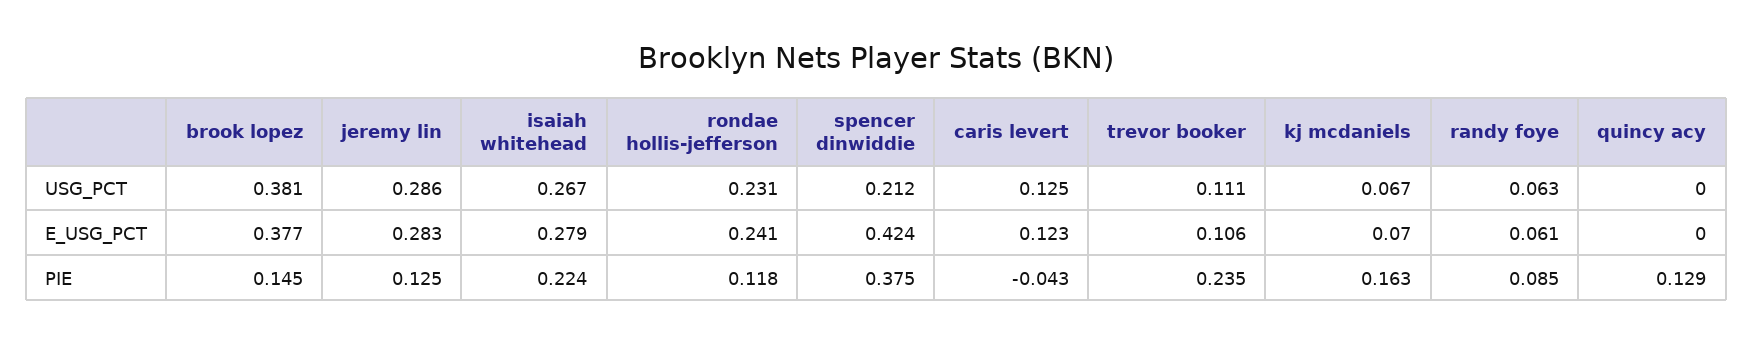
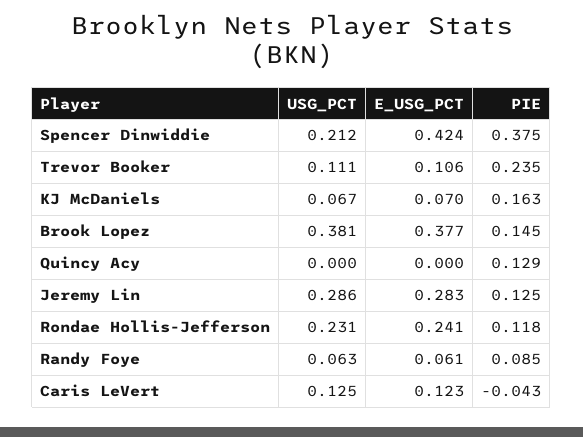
  {
    "brook lopez": {
      "USG_PCT": 0.381,
      "E_USG_PCT": 0.377,
      "PIE": 0.145
    },
    "jeremy lin": {
      "USG_PCT": 0.286,
      "E_USG_PCT": 0.283,
      "PIE": 0.125
    },
-   "isaiah whitehead": {
-     "USG_PCT": 0.267,
-     "E_USG_PCT": 0.279,
-     "PIE": 0.224
-   },
    "rondae hollis-jefferson": {
      "USG_PCT": 0.231,
      "E_USG_PCT": 0.241,
      "PIE": 0.118
    },
    "spencer dinwiddie": {
      "USG_PCT": 0.212,
      "E_USG_PCT": 0.424,
      "PIE": 0.375
    },
    "caris levert": {
      "USG_PCT": 0.125,
      "E_USG_PCT": 0.123,
      "PIE": -0.043
    },
    "trevor booker": {
      "USG_PCT": 0.111,
      "E_USG_PCT": 0.106,
      "PIE": 0.235
    },
    "kj mcdaniels": {
      "USG_PCT": 0.067,
      "E_USG_PCT": 0.07,
      "PIE": 0.163
    },
    "randy foye": {
      "USG_PCT": 0.063,
      "E_USG_PCT": 0.061,
      "PIE": 0.085
    },
    "quincy acy": {
      "USG_PCT": 0,
      "E_USG_PCT": 0,
      "PIE": 0.129
    }
  }

